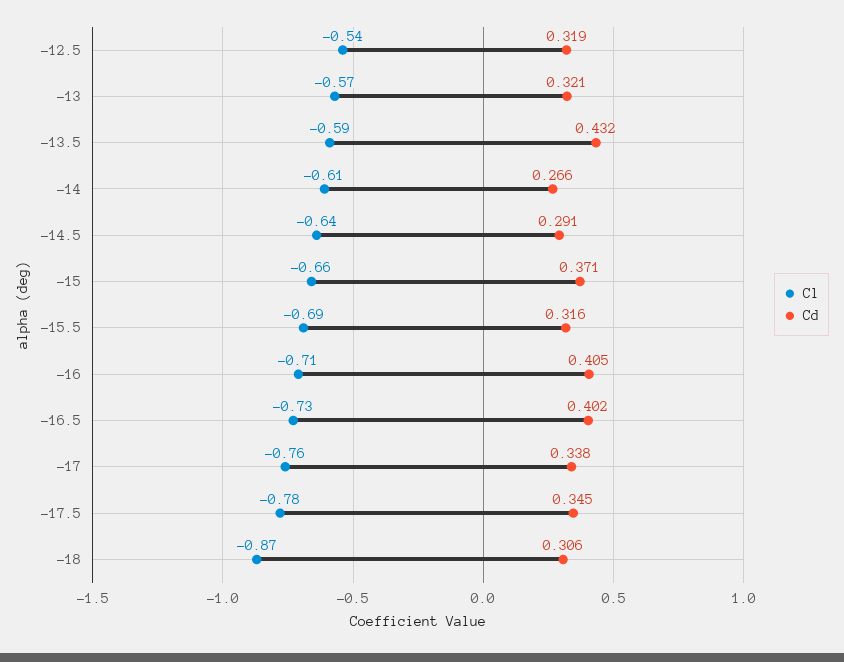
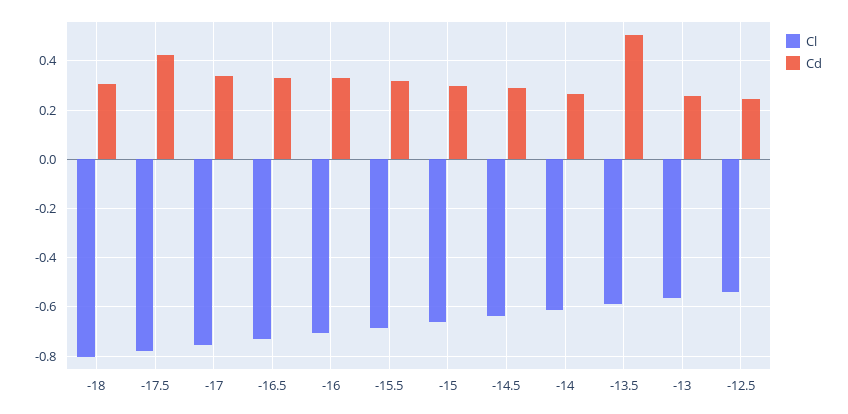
  {
    "Cl": {
      "-12.5": -0.54,
      "-13": -0.57,
      "-13.5": -0.59,
      "-14": -0.61,
      "-14.5": -0.64,
      "-15": -0.66,
      "-15.5": -0.69,
      "-16": -0.71,
      "-16.5": -0.73,
      "-17": -0.76,
      "-17.5": -0.78,
-     "-18": -0.87
+     "-18": -0.8
    },
    "Cd": {
-     "-12.5": 0.319,
+     "-12.5": 0.25,
-     "-13": 0.321,
+     "-13": 0.25,
-     "-13.5": 0.432,
+     "-13.5": 0.5,
      "-14": 0.266,
      "-14.5": 0.291,
-     "-15": 0.371,
+     "-15": 0.3,
      "-15.5": 0.316,
-     "-16": 0.405,
+     "-16": 0.325,
-     "-16.5": 0.402,
+     "-16.5": 0.325,
      "-17": 0.338,
-     "-17.5": 0.345,
+     "-17.5": 0.425,
      "-18": 0.306
    }
  }

